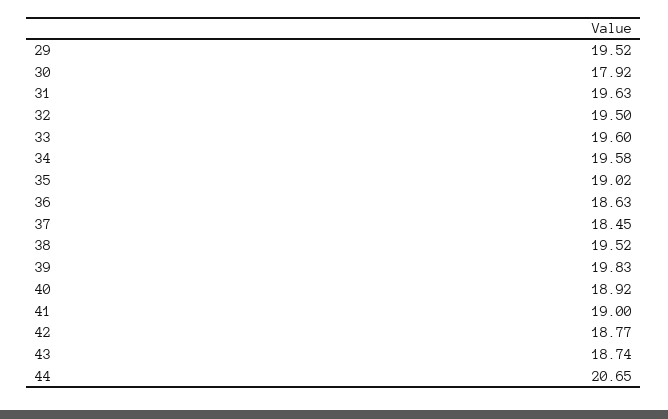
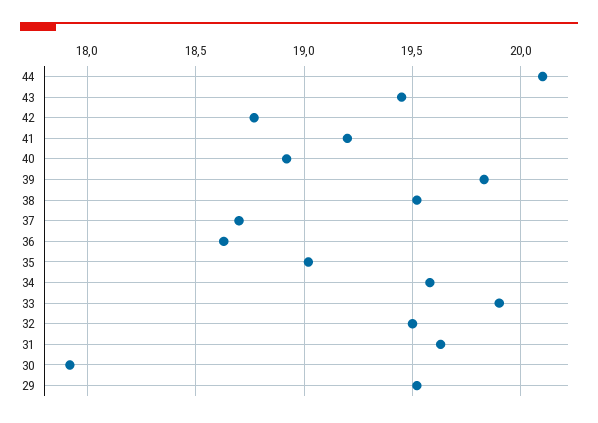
  {
    "29": 19.52,
    "30": 17.92,
    "31": 19.63,
    "32": 19.5,
-   "33": 19.6,
+   "33": 19.9,
    "34": 19.58,
    "35": 19.02,
    "36": 18.63,
-   "37": 18.45,
+   "37": 18.7,
    "38": 19.52,
    "39": 19.83,
    "40": 18.92,
-   "41": 19,
+   "41": 19.2,
    "42": 18.77,
-   "43": 18.74,
+   "43": 19.45,
-   "44": 20.65
+   "44": 20.1
  }

